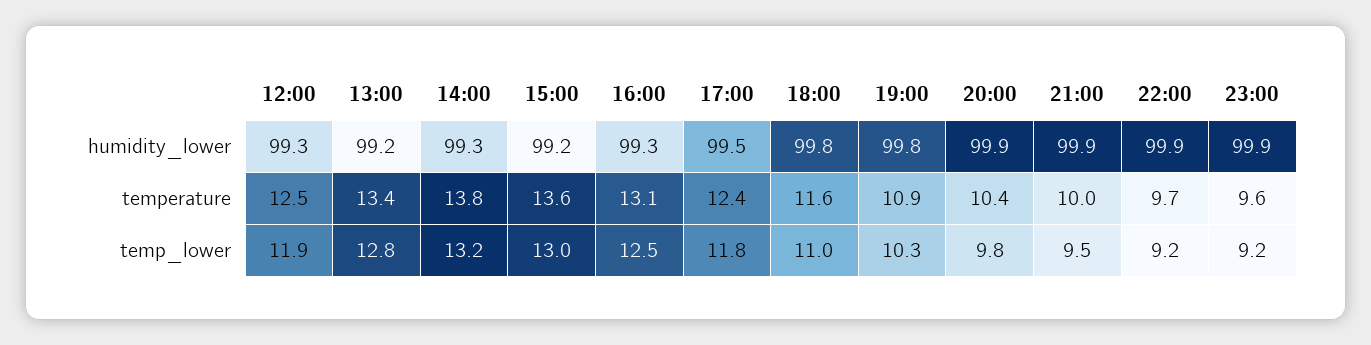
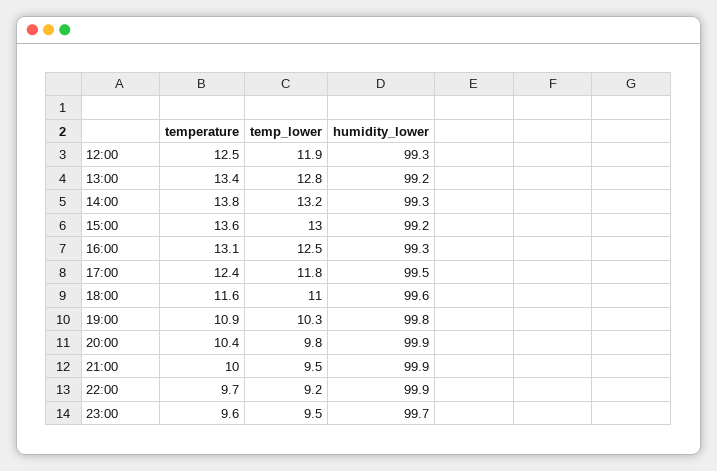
  {
    "12:00": {
      "humidity_lower": 99.3,
      "temperature": 12.5,
      "temp_lower": 11.9
    },
    "13:00": {
      "humidity_lower": 99.2,
      "temperature": 13.4,
      "temp_lower": 12.8
    },
    "14:00": {
      "humidity_lower": 99.3,
      "temperature": 13.8,
      "temp_lower": 13.2
    },
    "15:00": {
      "humidity_lower": 99.2,
      "temperature": 13.6,
      "temp_lower": 13
    },
    "16:00": {
      "humidity_lower": 99.3,
      "temperature": 13.1,
      "temp_lower": 12.5
    },
    "17:00": {
      "humidity_lower": 99.5,
      "temperature": 12.4,
      "temp_lower": 11.8
    },
    "18:00": {
-     "humidity_lower": 99.8,
+     "humidity_lower": 99.6,
      "temperature": 11.6,
      "temp_lower": 11
    },
    "19:00": {
      "humidity_lower": 99.8,
      "temperature": 10.9,
      "temp_lower": 10.3
    },
    "20:00": {
      "humidity_lower": 99.9,
      "temperature": 10.4,
      "temp_lower": 9.8
    },
    "21:00": {
      "humidity_lower": 99.9,
      "temperature": 10,
      "temp_lower": 9.5
    },
    "22:00": {
      "humidity_lower": 99.9,
      "temperature": 9.7,
      "temp_lower": 9.2
    },
    "23:00": {
-     "humidity_lower": 99.9,
+     "humidity_lower": 99.7,
      "temperature": 9.6,
-     "temp_lower": 9.2
+     "temp_lower": 9.5
    }
  }

